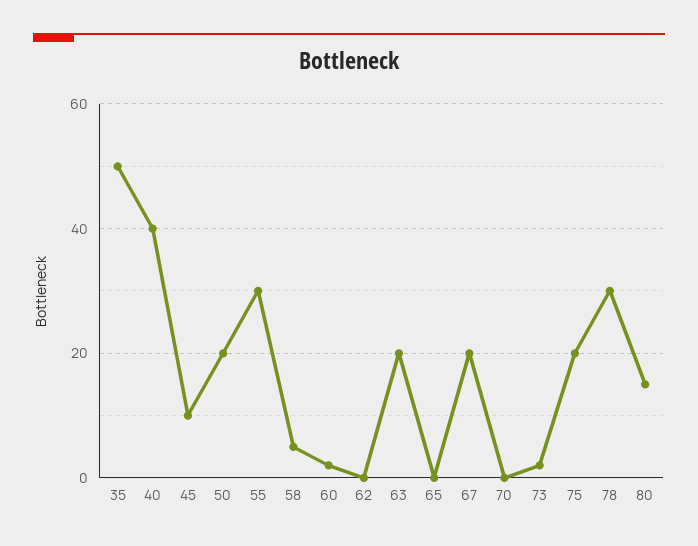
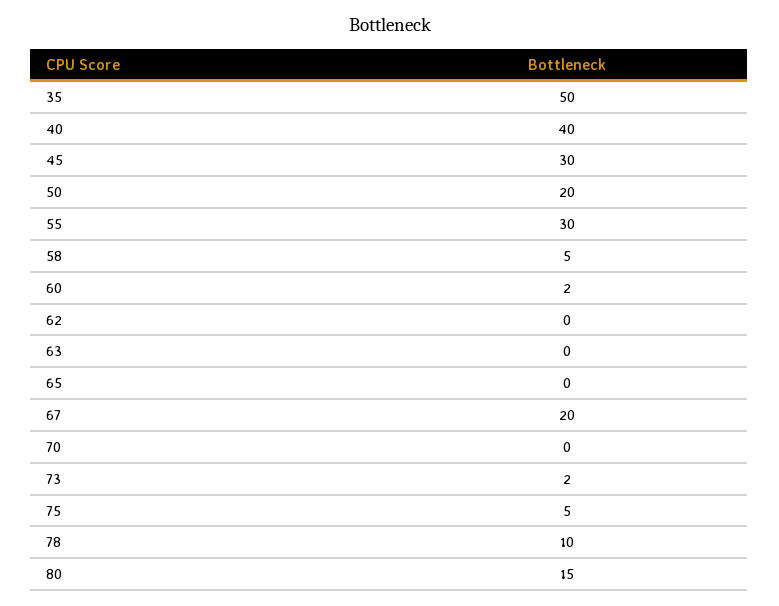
  {
    "35": 50,
    "40": 40,
-   "45": 10,
+   "45": 30,
    "50": 20,
    "55": 30,
    "58": 5,
    "60": 2,
    "62": 0,
-   "63": 20,
+   "63": 0,
    "65": 0,
    "67": 20,
    "70": 0,
    "73": 2,
-   "75": 20,
+   "75": 5,
-   "78": 30,
+   "78": 10,
    "80": 15
  }

